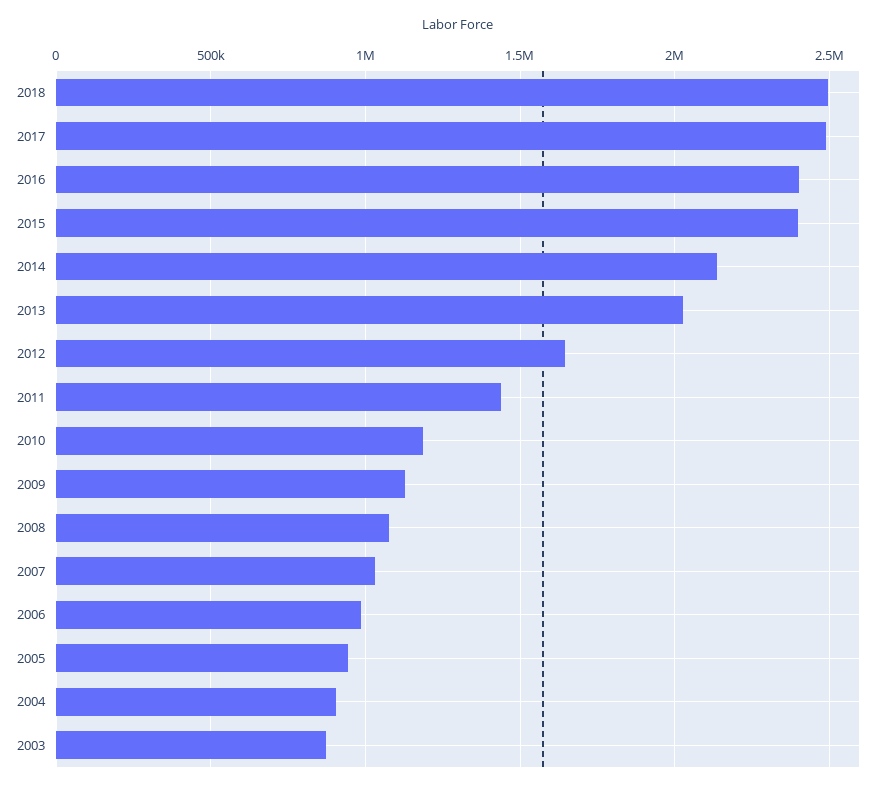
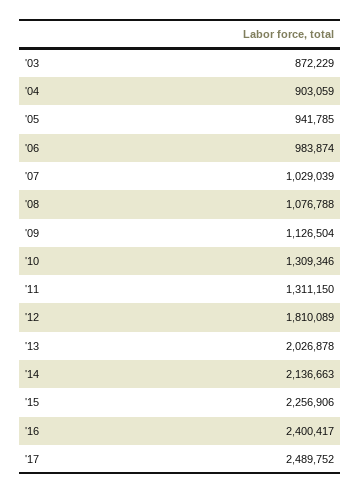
  {
-   "2018": 2500000,
    "2017": 2489752,
    "2016": 2400417,
-   "2015": 2400000,
+   "2015": 2256906,
    "2014": 2136663,
    "2013": 2026878,
-   "2012": 1650000,
+   "2012": 1810089,
-   "2011": 1450000,
+   "2011": 1311150,
-   "2010": 1200000,
+   "2010": 1309346,
    "2009": 1126504,
    "2008": 1076788,
    "2007": 1029039,
    "2006": 983874,
    "2005": 941785,
    "2004": 903059,
    "2003": 872229
  }

